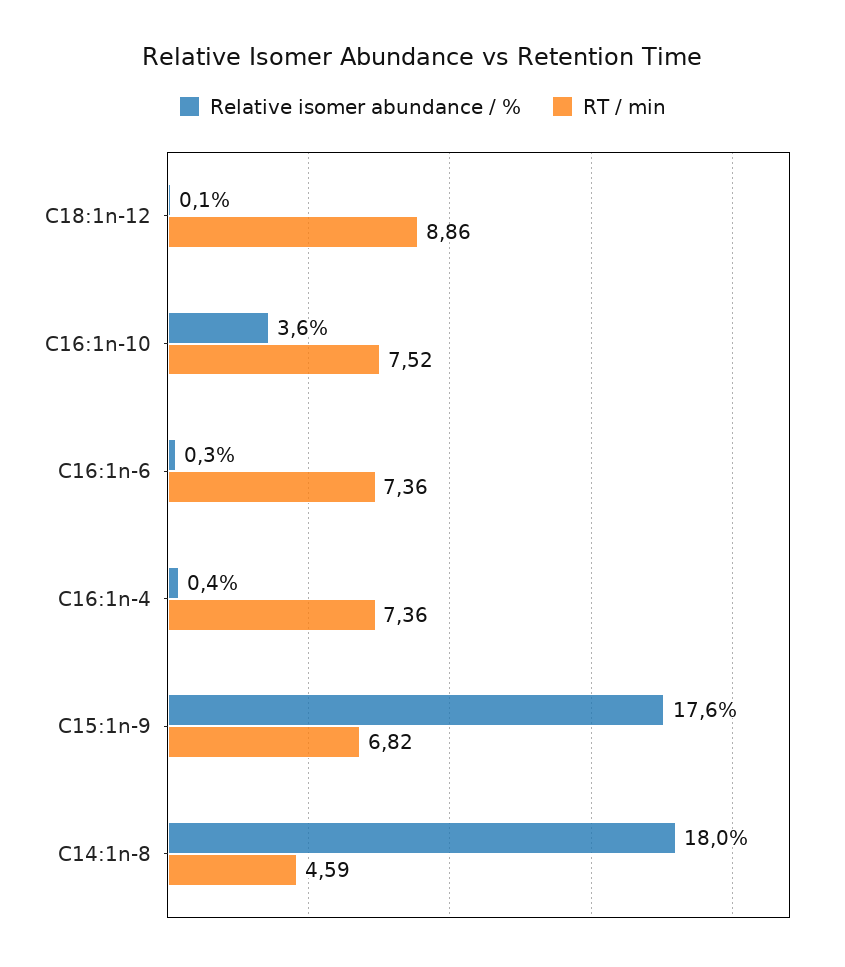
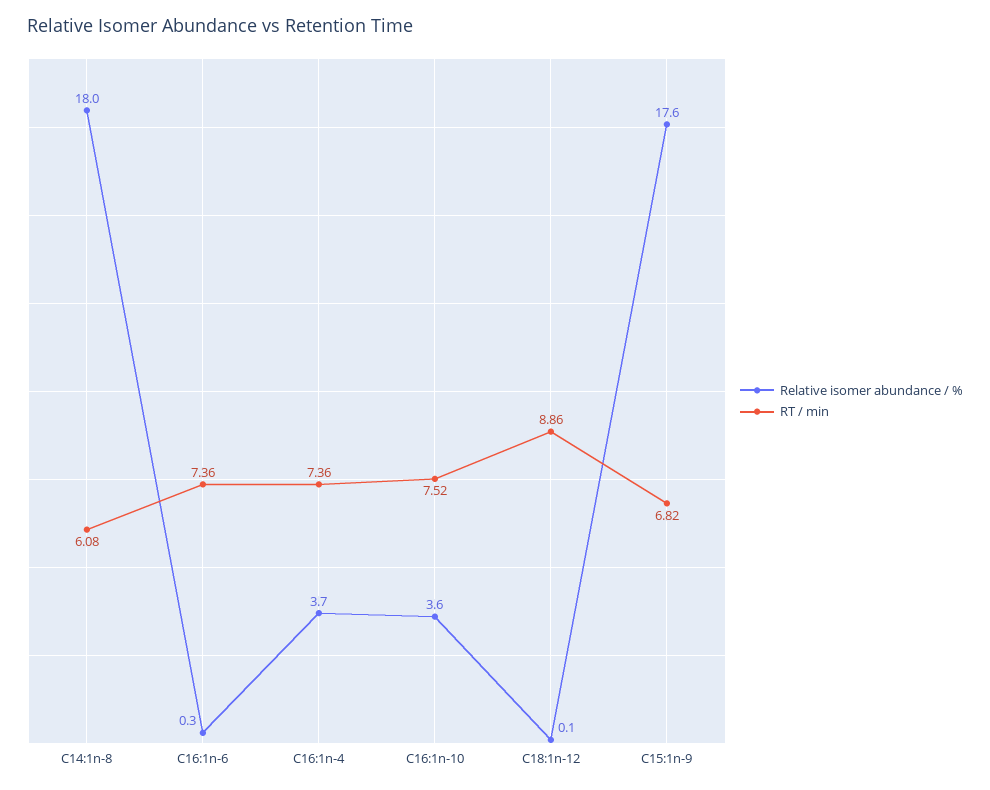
  {
    "Relative isomer abundance / %": {
      "C18:1n-12": 0.1,
      "C16:1n-10": 3.6,
      "C16:1n-6": 0.3,
-     "C16:1n-4": 0.4,
+     "C16:1n-4": 3.7,
      "C15:1n-9": 17.6,
      "C14:1n-8": 18
    },
    "RT / min": {
      "C18:1n-12": 8.86,
      "C16:1n-10": 7.52,
      "C16:1n-6": 7.36,
      "C16:1n-4": 7.36,
      "C15:1n-9": 6.82,
-     "C14:1n-8": 4.59
+     "C14:1n-8": 6.08
    }
  }

